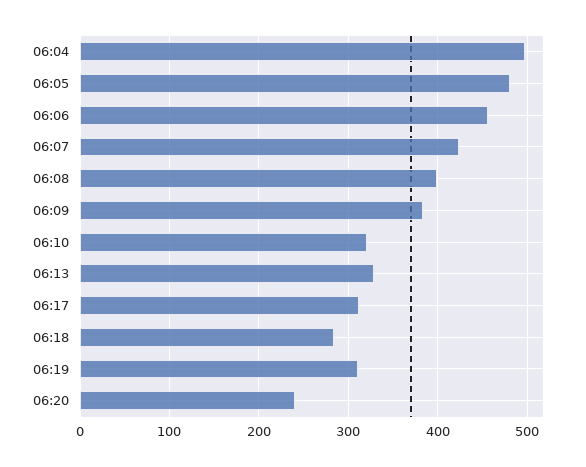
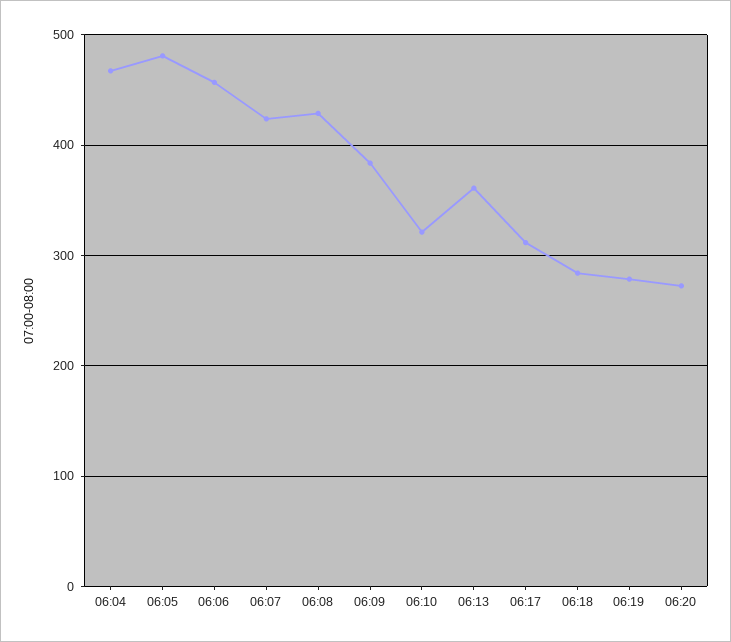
  {
-   "06:04": 500,
+   "06:04": 470,
    "06:05": 480,
    "06:06": 460,
    "06:07": 420,
-   "06:08": 400,
+   "06:08": 430,
    "06:09": 380,
    "06:10": 320,
-   "06:13": 330,
+   "06:13": 360,
    "06:17": 310,
    "06:18": 280,
-   "06:19": 310,
+   "06:19": 280,
-   "06:20": 240
+   "06:20": 270
  }

